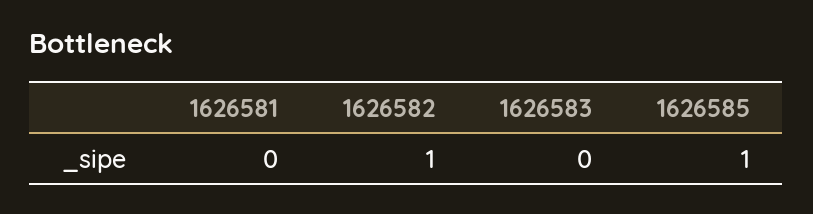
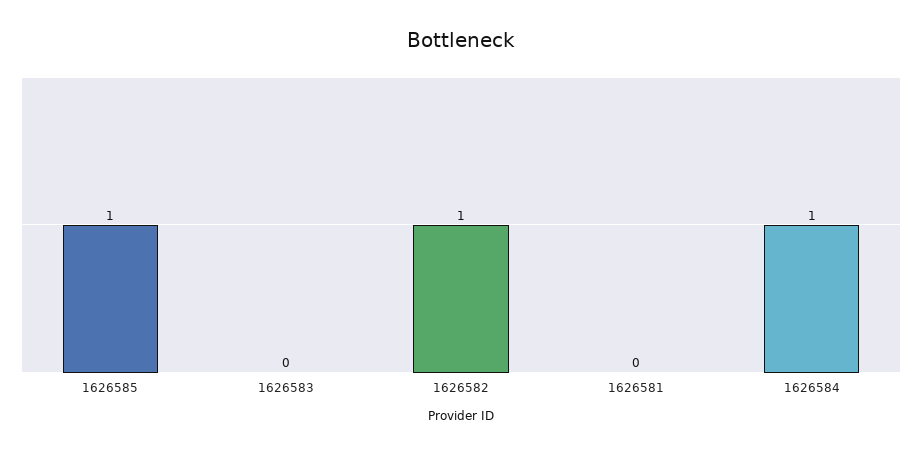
  {
    "1626581": 0,
    "1626582": 1,
    "1626583": 0,
-   "1626585": 1
+   "1626585": 1,
+   "1626584": 1
  }

